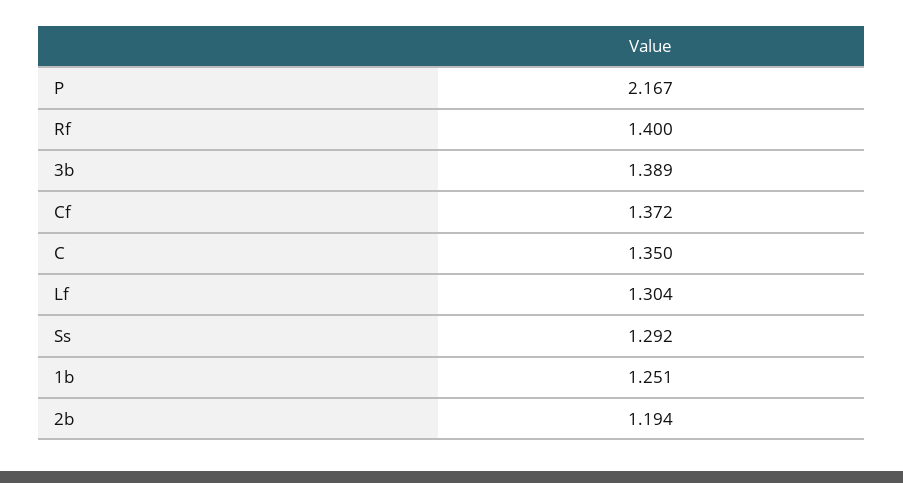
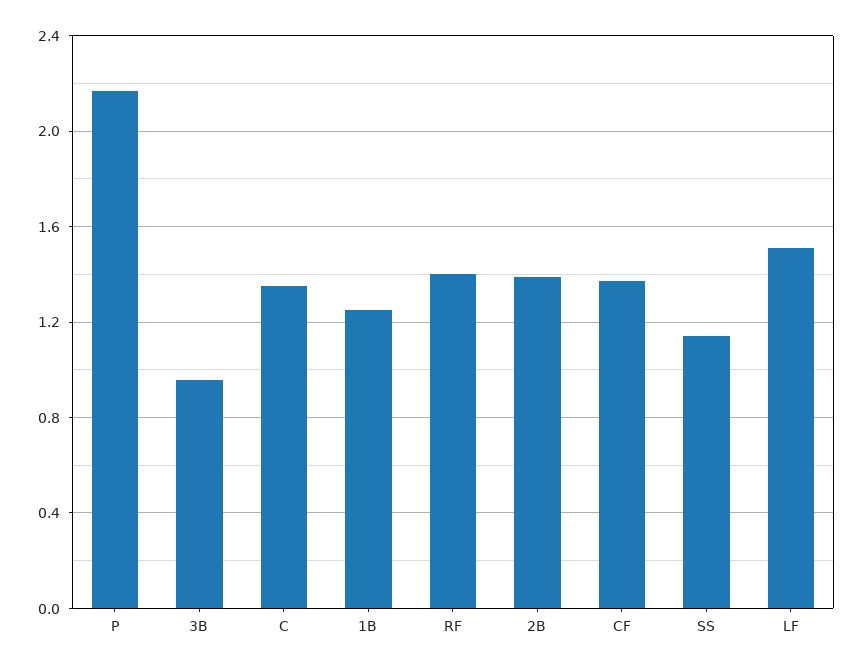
  {
    "P": 2.167,
    "Rf": 1.4,
-   "3b": 1.389,
+   "3b": 0.95,
    "Cf": 1.372,
    "C": 1.35,
-   "Lf": 1.304,
+   "Lf": 1.5,
-   "Ss": 1.292,
+   "Ss": 1.15,
    "1b": 1.251,
-   "2b": 1.194
+   "2b": 1.4
  }

